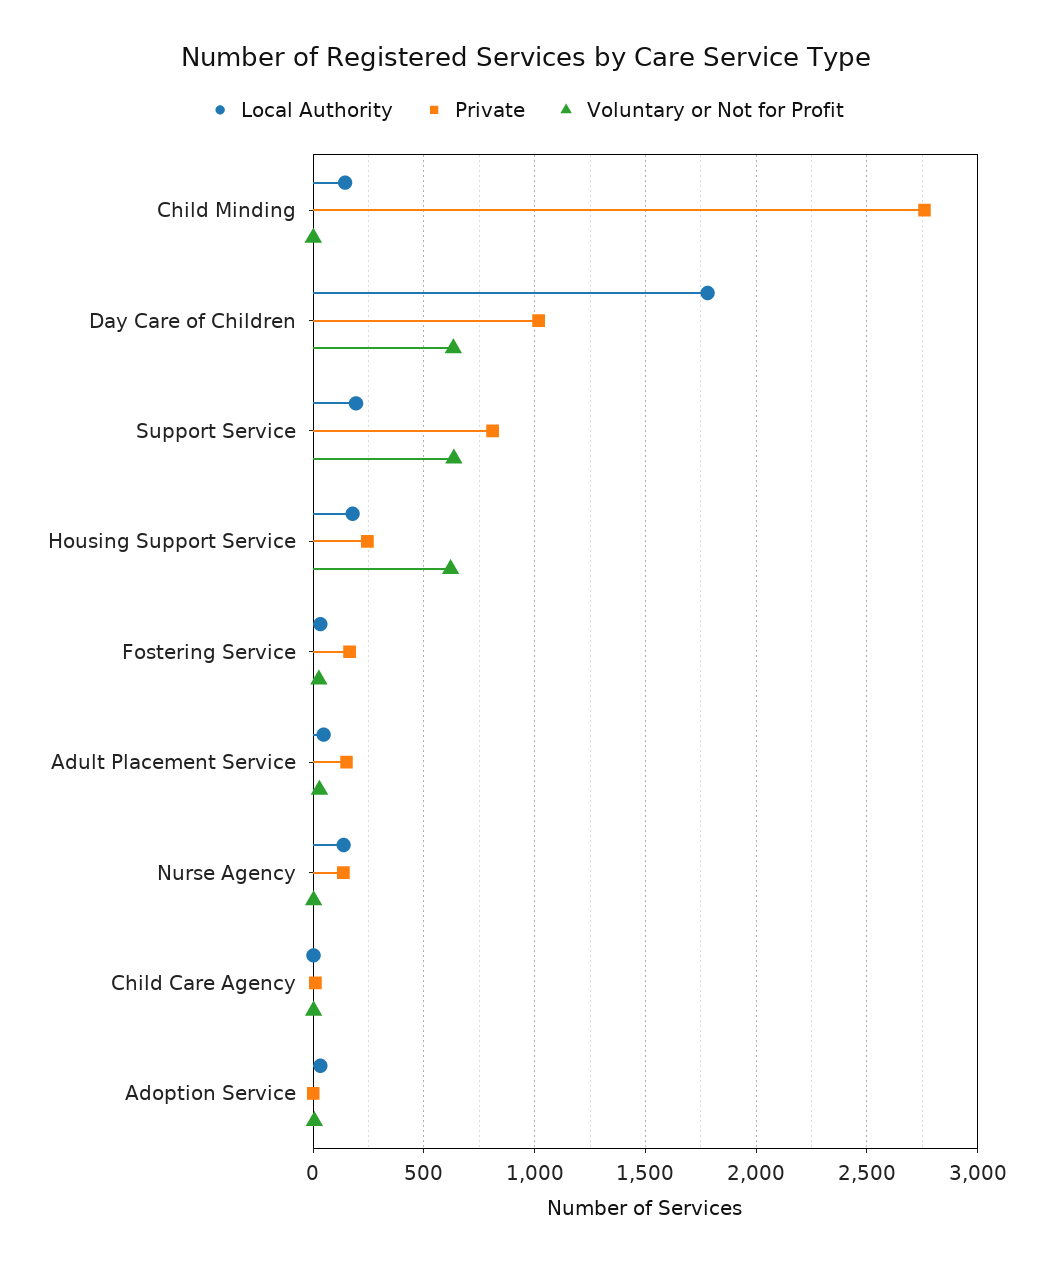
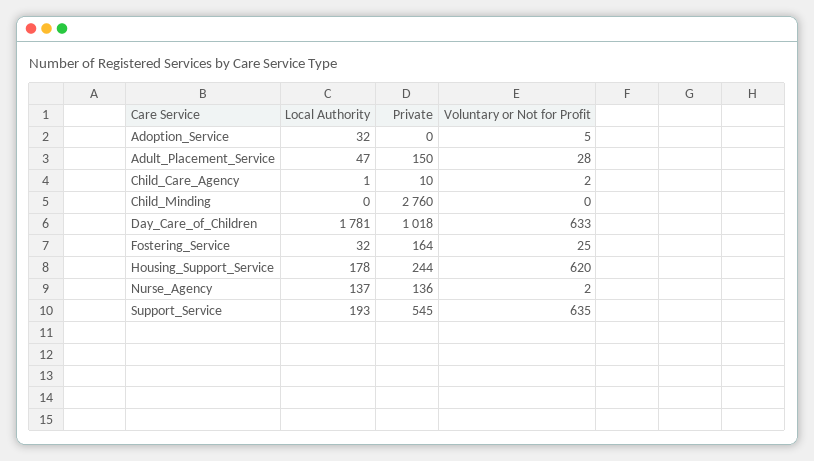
  {
    "Local Authority": {
-     "Child Minding": 150,
+     "Child Minding": 0,
      "Day Care of Children": 1781,
      "Support Service": 193,
      "Housing Support Service": 178,
      "Fostering Service": 32,
      "Adult Placement Service": 47,
      "Nurse Agency": 137,
      "Child Care Agency": 1,
      "Adoption Service": 32
    },
    "Private": {
      "Child Minding": 2760,
      "Day Care of Children": 1018,
-     "Support Service": 800,
+     "Support Service": 545,
      "Housing Support Service": 244,
      "Fostering Service": 164,
      "Adult Placement Service": 150,
      "Nurse Agency": 136,
      "Child Care Agency": 10,
      "Adoption Service": 0
    },
    "Voluntary or Not for Profit": {
      "Child Minding": 0,
      "Day Care of Children": 633,
      "Support Service": 635,
      "Housing Support Service": 620,
      "Fostering Service": 25,
      "Adult Placement Service": 28,
      "Nurse Agency": 2,
      "Child Care Agency": 2,
      "Adoption Service": 5
    }
  }

